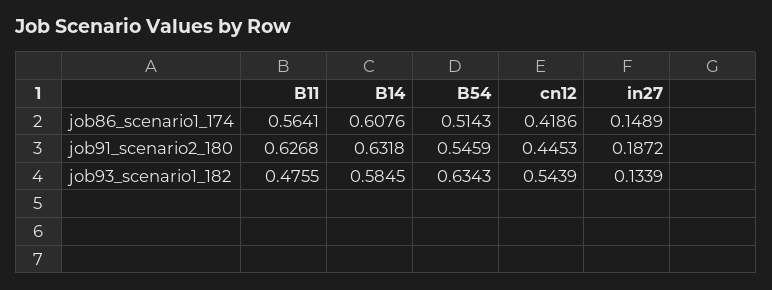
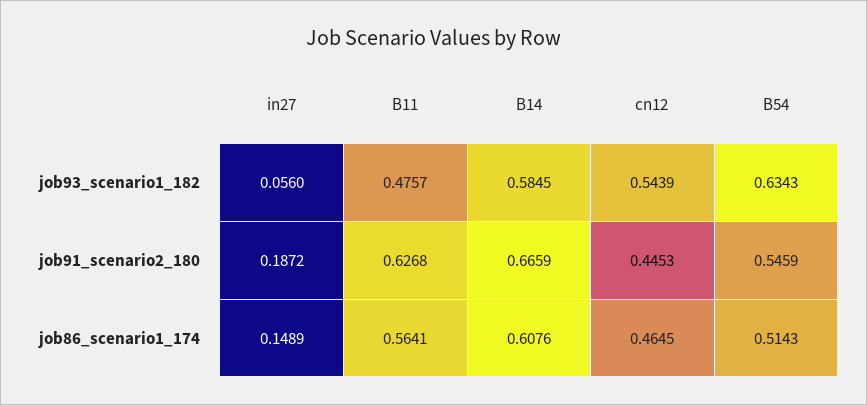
  {
    "B11": {
      "job86_scenario1_174": 0.5641,
      "job91_scenario2_180": 0.6268,
-     "job93_scenario1_182": 0.4755
+     "job93_scenario1_182": 0.4757
    },
    "B14": {
      "job86_scenario1_174": 0.6076,
-     "job91_scenario2_180": 0.6318,
+     "job91_scenario2_180": 0.6659,
      "job93_scenario1_182": 0.5845
    },
    "B54": {
      "job86_scenario1_174": 0.5143,
      "job91_scenario2_180": 0.5459,
      "job93_scenario1_182": 0.6343
    },
    "cn12": {
-     "job86_scenario1_174": 0.4186,
+     "job86_scenario1_174": 0.4645,
      "job91_scenario2_180": 0.4453,
      "job93_scenario1_182": 0.5439
    },
    "in27": {
      "job86_scenario1_174": 0.1489,
      "job91_scenario2_180": 0.1872,
-     "job93_scenario1_182": 0.1339
+     "job93_scenario1_182": 0.056
    }
  }

